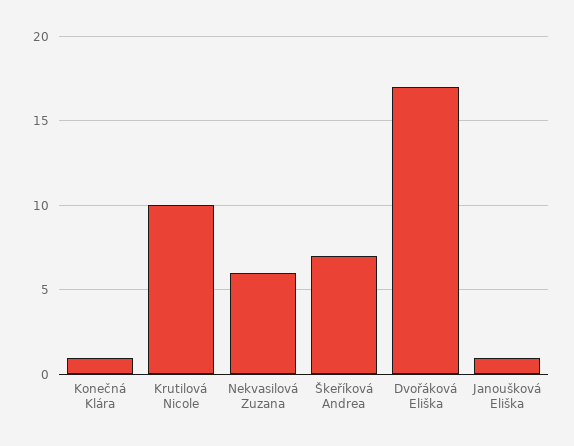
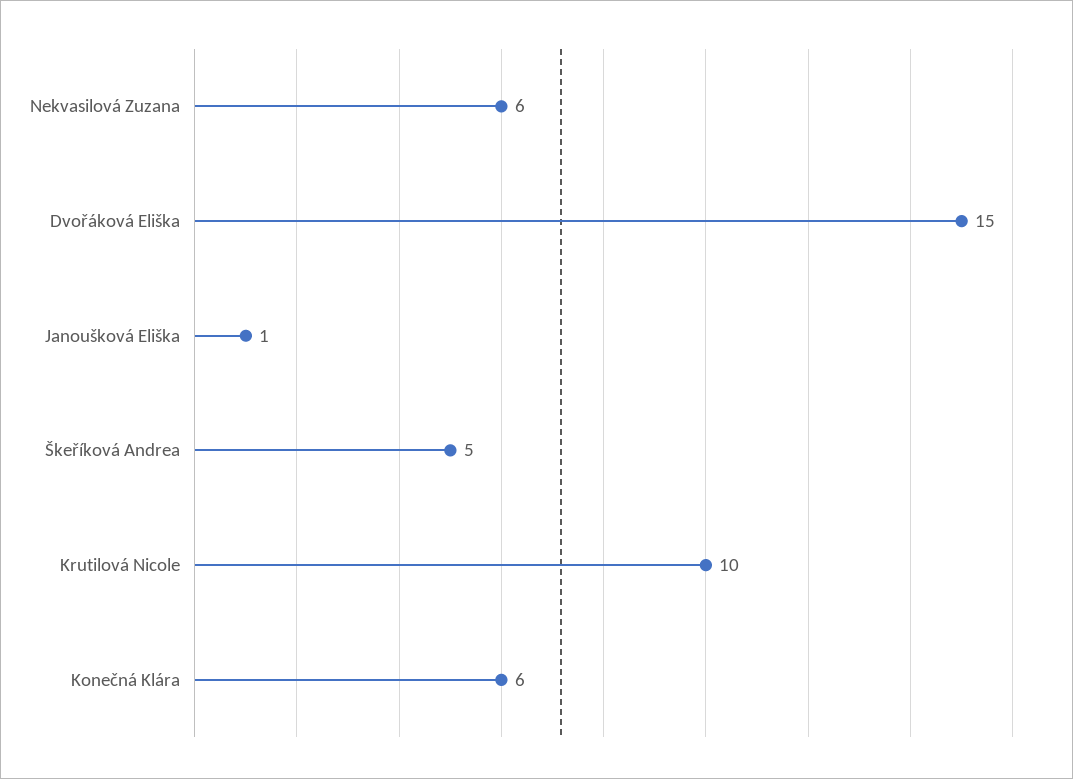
  {
-   "Konečná Klára": 1,
+   "Konečná Klára": 6,
    "Krutilová Nicole": 10,
    "Nekvasilová Zuzana": 6,
-   "Škeříková Andrea": 7,
+   "Škeříková Andrea": 5,
-   "Dvořáková Eliška": 17,
+   "Dvořáková Eliška": 15,
    "Janoušková Eliška": 1
  }

